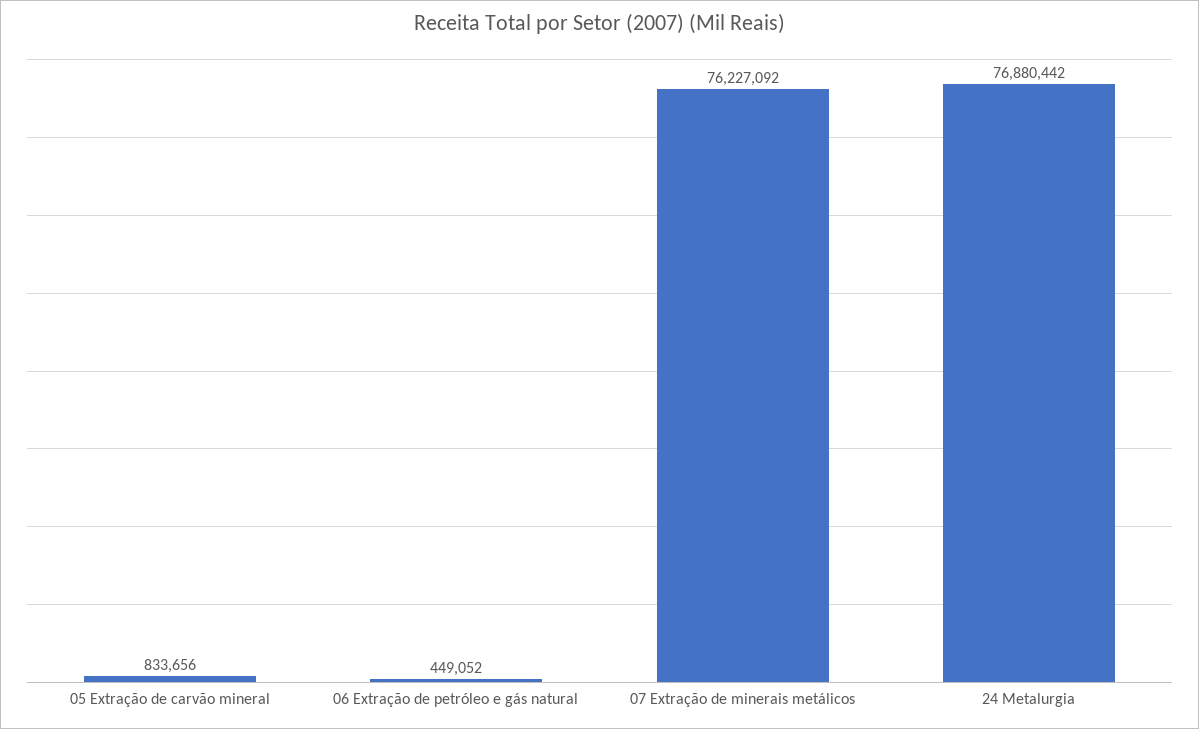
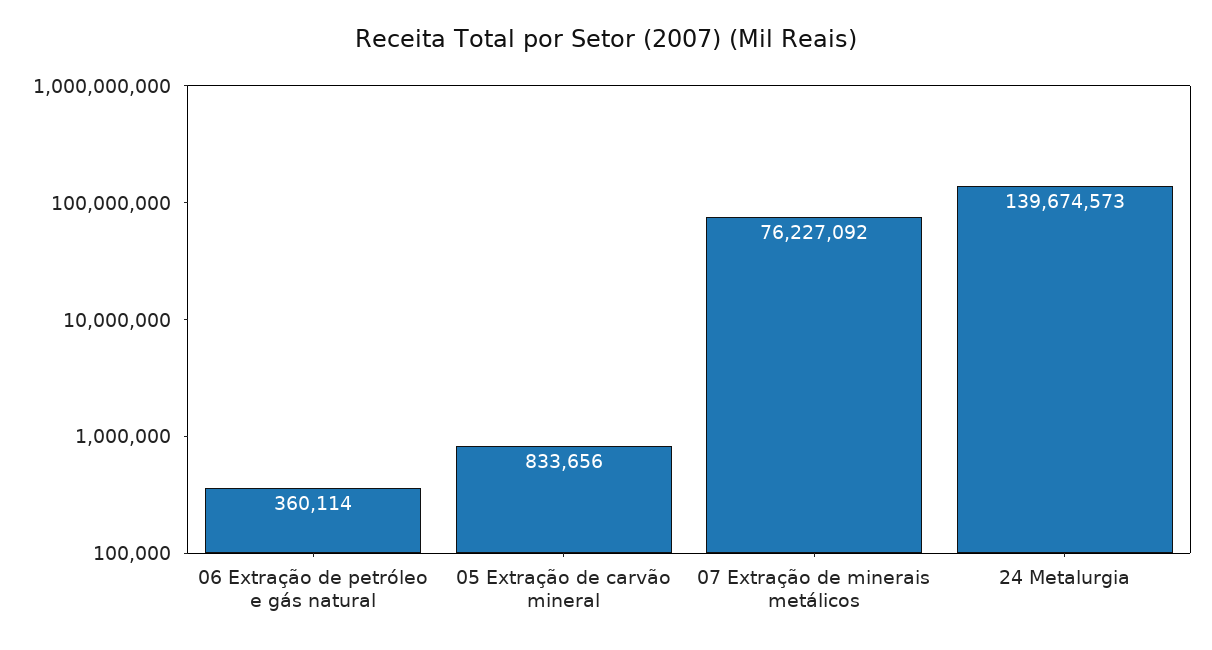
  {
    "05 Extração de carvão mineral": 833656,
-   "06 Extração de petróleo e gás natural": 449052,
+   "06 Extração de petróleo e gás natural": 360114,
    "07 Extração de minerais metálicos": 76227092,
-   "24 Metalurgia": 76880442
+   "24 Metalurgia": 139674573
  }

